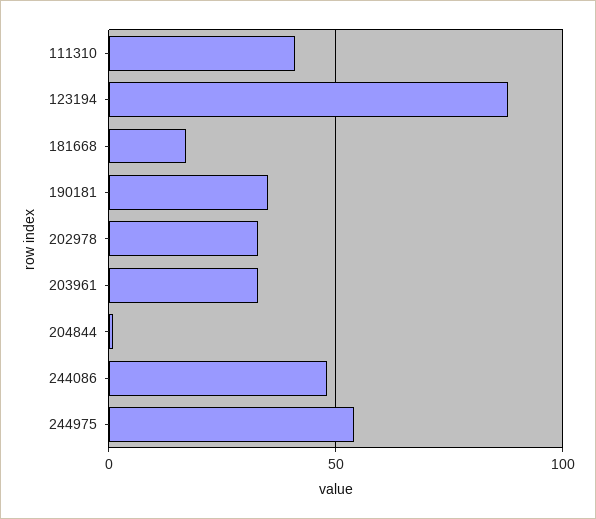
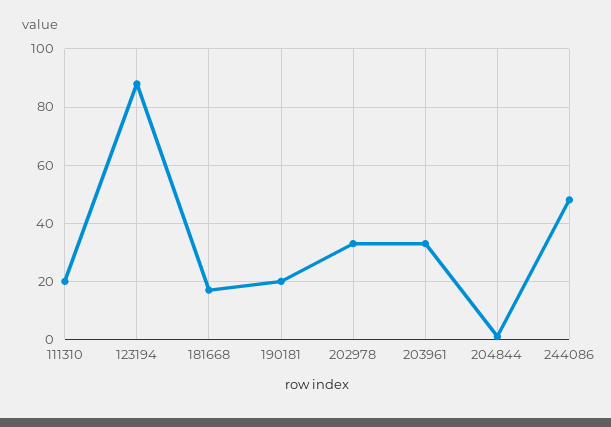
  {
-   "111310": 40,
+   "111310": 20,
    "123194": 90,
    "181668": 15,
-   "190181": 35,
+   "190181": 20,
    "202978": 35,
    "203961": 35,
    "204844": 0,
-   "244086": 50,
+   "244086": 50
-   "244975": 55
  }

